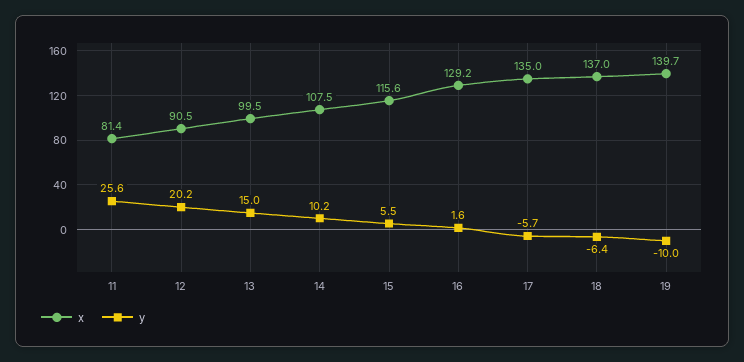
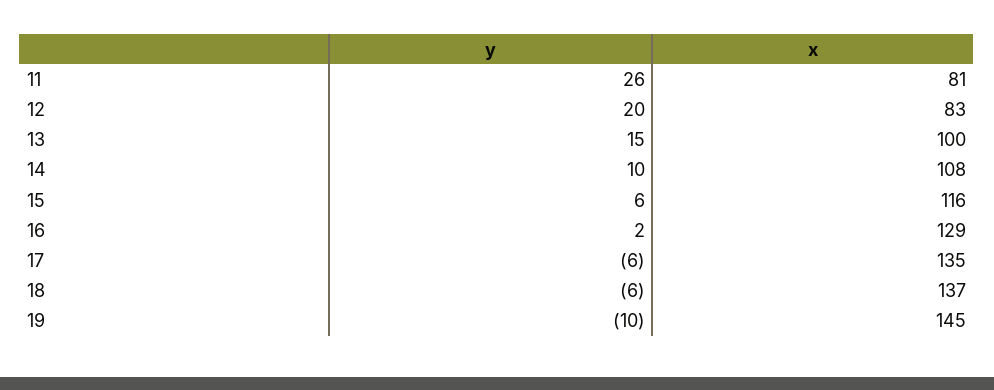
  {
    "x": {
      "11": 81.4,
-     "12": 90.5,
+     "12": 83,
      "13": 99.5,
      "14": 107.5,
      "15": 115.6,
      "16": 129.2,
      "17": 135,
      "18": 137,
-     "19": 139.7
+     "19": 145
    },
    "y": {
      "11": 25.6,
      "12": 20.2,
      "13": 15,
      "14": 10.2,
      "15": 5.5,
      "16": 1.6,
      "17": -5.7,
      "18": -6.4,
      "19": -10
    }
  }

